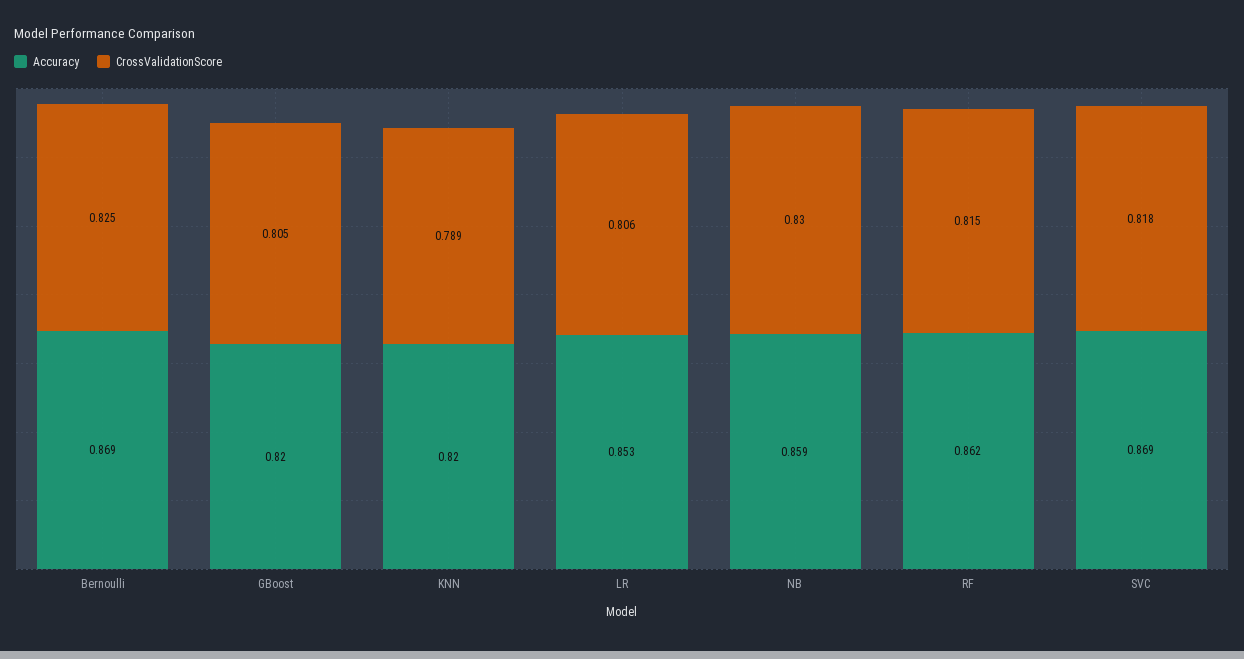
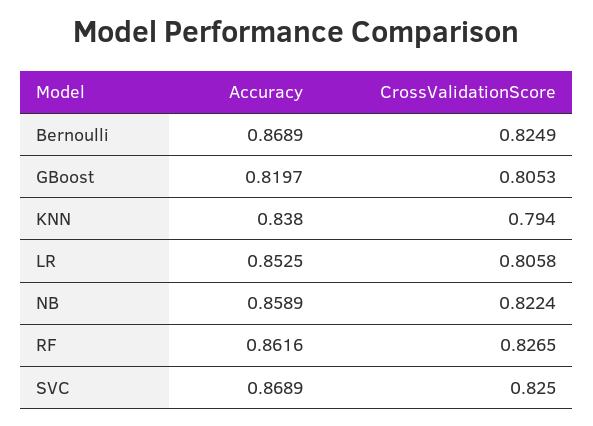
  {
    "Accuracy": {
      "Bernoulli": 0.8689,
      "GBoost": 0.8197,
-     "KNN": 0.82,
+     "KNN": 0.838,
      "LR": 0.8525,
      "NB": 0.8589,
      "RF": 0.8616,
      "SVC": 0.8689
    },
    "CrossValidationScore": {
      "Bernoulli": 0.8249,
      "GBoost": 0.8053,
-     "KNN": 0.789,
+     "KNN": 0.794,
      "LR": 0.8058,
-     "NB": 0.83,
+     "NB": 0.8224,
-     "RF": 0.815,
+     "RF": 0.8265,
-     "SVC": 0.818
+     "SVC": 0.825
    }
  }

